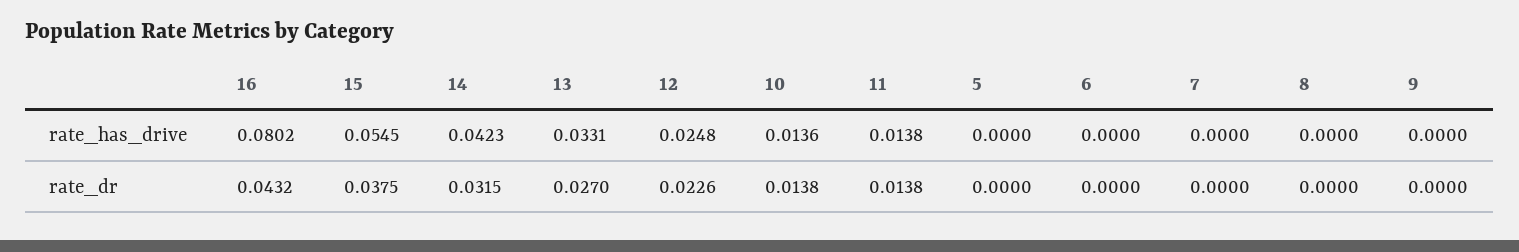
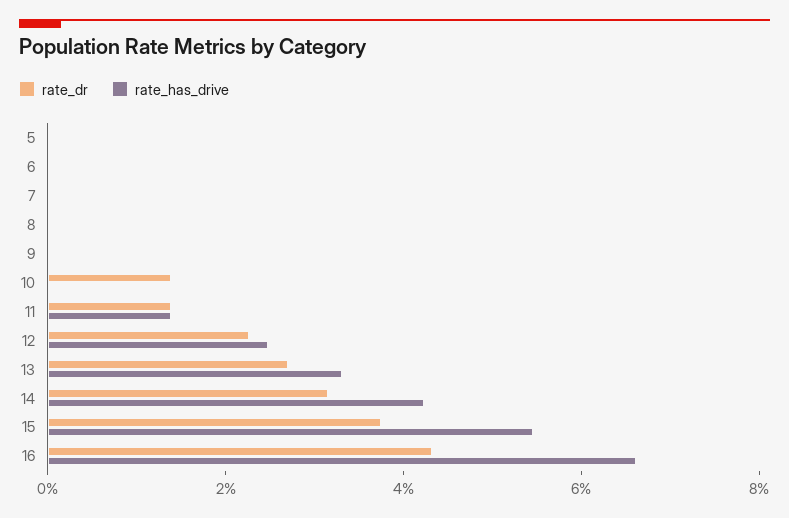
  {
    "rate_has_drive": {
-     "16": 0.0802,
+     "16": 0.065,
      "15": 0.0545,
      "14": 0.0423,
      "13": 0.0331,
      "12": 0.0248,
-     "10": 0.0136,
+     "10": 0,
      "11": 0.0138,
      "5": 0,
      "6": 0,
      "7": 0,
      "8": 0,
      "9": 0
    },
    "rate_dr": {
      "16": 0.0432,
      "15": 0.0375,
      "14": 0.0315,
      "13": 0.027,
      "12": 0.0226,
      "10": 0.0138,
      "11": 0.0138,
      "5": 0,
      "6": 0,
      "7": 0,
      "8": 0,
      "9": 0
    }
  }

